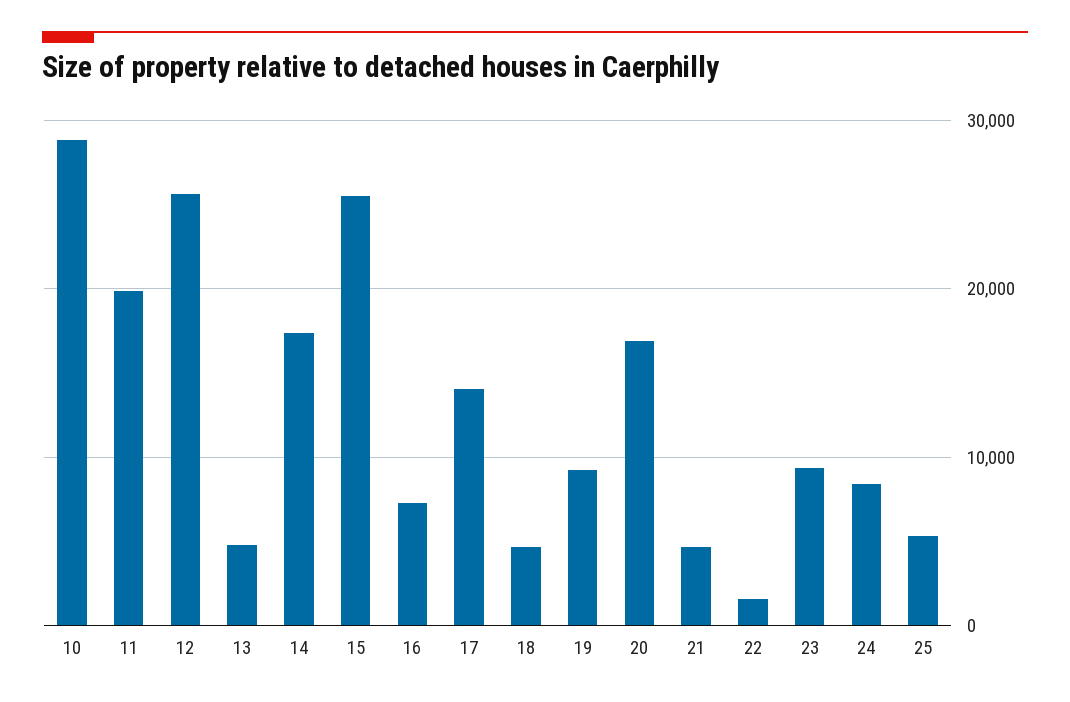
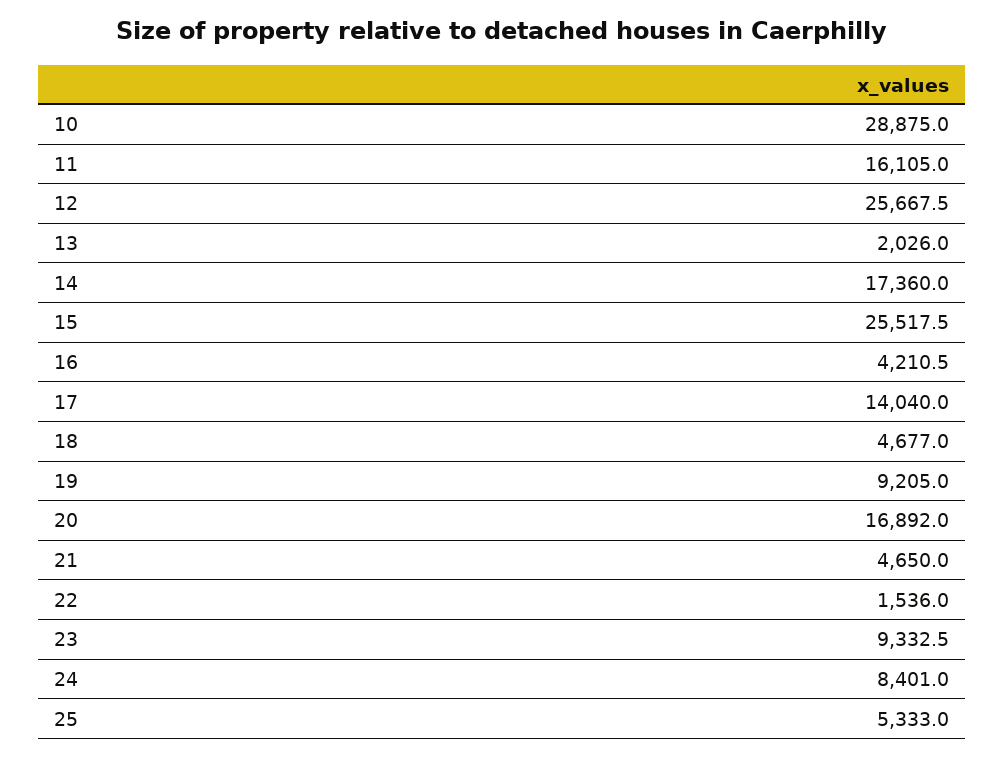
  {
    "10": 28875,
-   "11": 20000,
+   "11": 16105,
    "12": 25667.5,
-   "13": 5000,
+   "13": 2026,
    "14": 17360,
    "15": 25517.5,
-   "16": 7000,
+   "16": 4210.5,
    "17": 14040,
    "18": 4677,
    "19": 9205,
    "20": 16892,
    "21": 4650,
    "22": 1536,
    "23": 9332.5,
    "24": 8401,
    "25": 5333
  }

